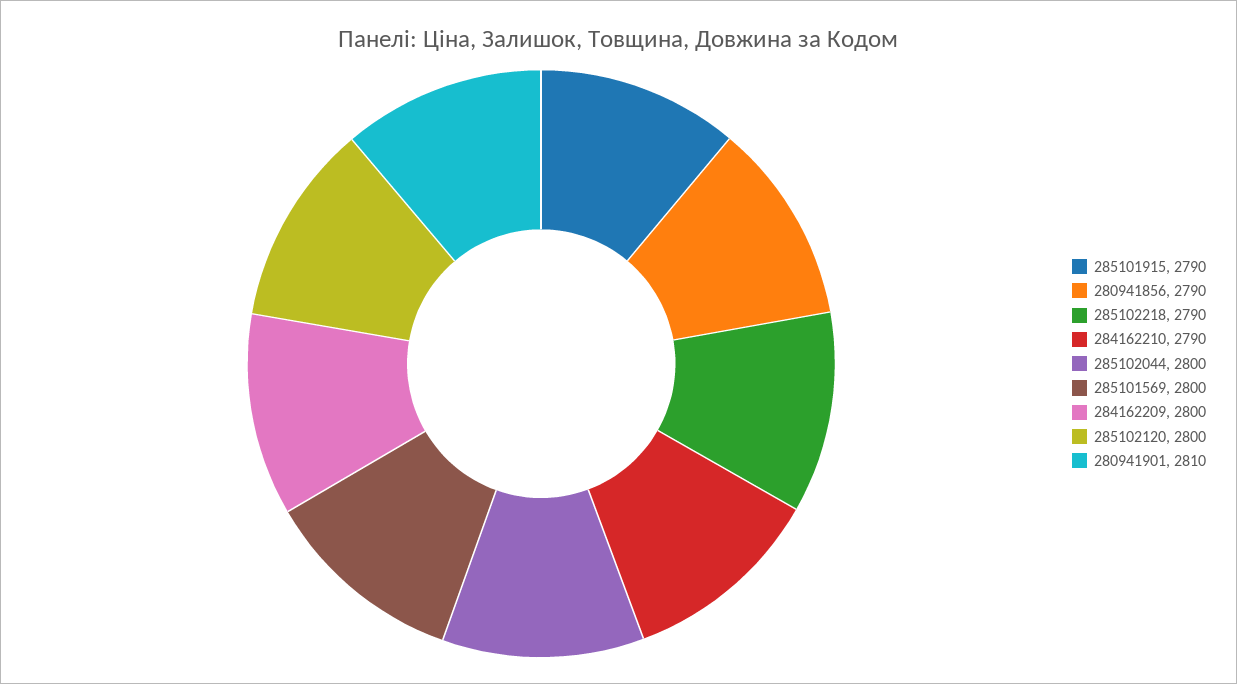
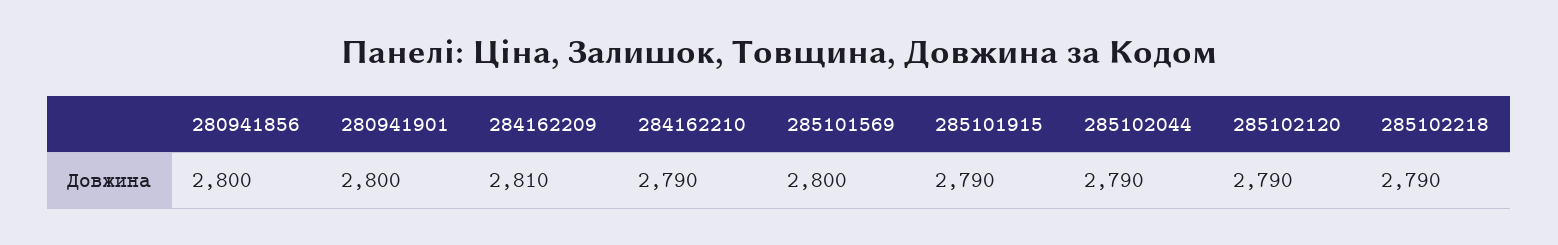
  {
    "285101915": 2790,
-   "280941856": 2790,
+   "280941856": 2800,
    "285102218": 2790,
    "284162210": 2790,
-   "285102044": 2800,
+   "285102044": 2790,
    "285101569": 2800,
-   "284162209": 2800,
+   "284162209": 2810,
-   "285102120": 2800,
+   "285102120": 2790,
-   "280941901": 2810
+   "280941901": 2800
  }

